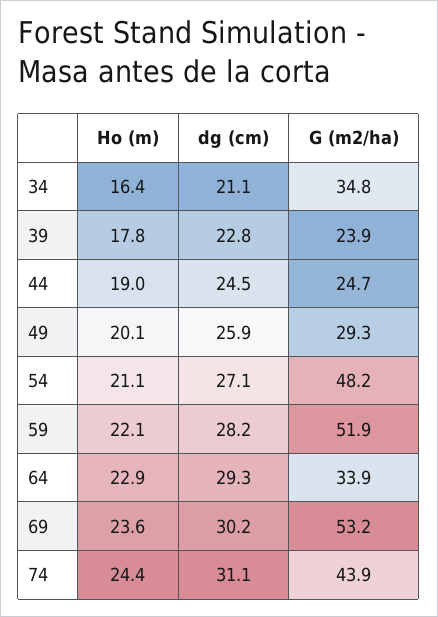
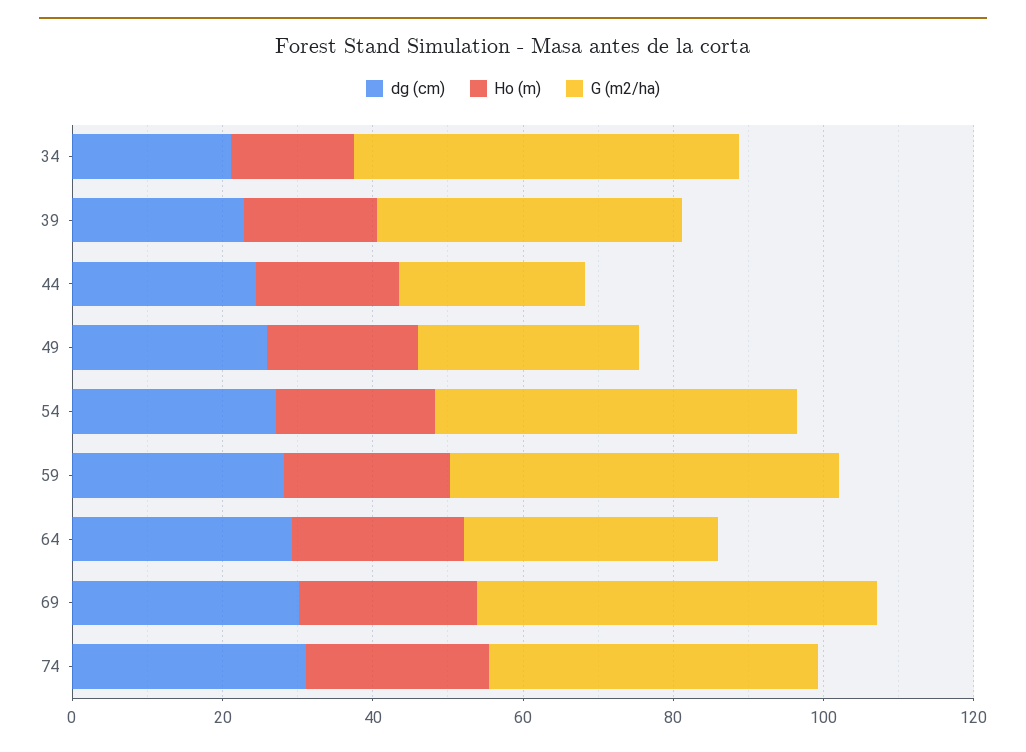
  {
    "Ho (m)": {
      "34": 16.4,
      "39": 17.8,
      "44": 19,
      "49": 20.1,
      "54": 21.1,
      "59": 22.1,
      "64": 22.9,
      "69": 23.6,
      "74": 24.4
    },
    "dg (cm)": {
      "34": 21.1,
      "39": 22.8,
      "44": 24.5,
      "49": 25.9,
      "54": 27.1,
      "59": 28.2,
      "64": 29.3,
      "69": 30.2,
      "74": 31.1
    },
    "G (m2/ha)": {
-     "34": 34.8,
+     "34": 50,
-     "39": 23.9,
+     "39": 40,
      "44": 24.7,
      "49": 29.3,
      "54": 48.2,
      "59": 51.9,
      "64": 33.9,
      "69": 53.2,
      "74": 43.9
    }
  }

